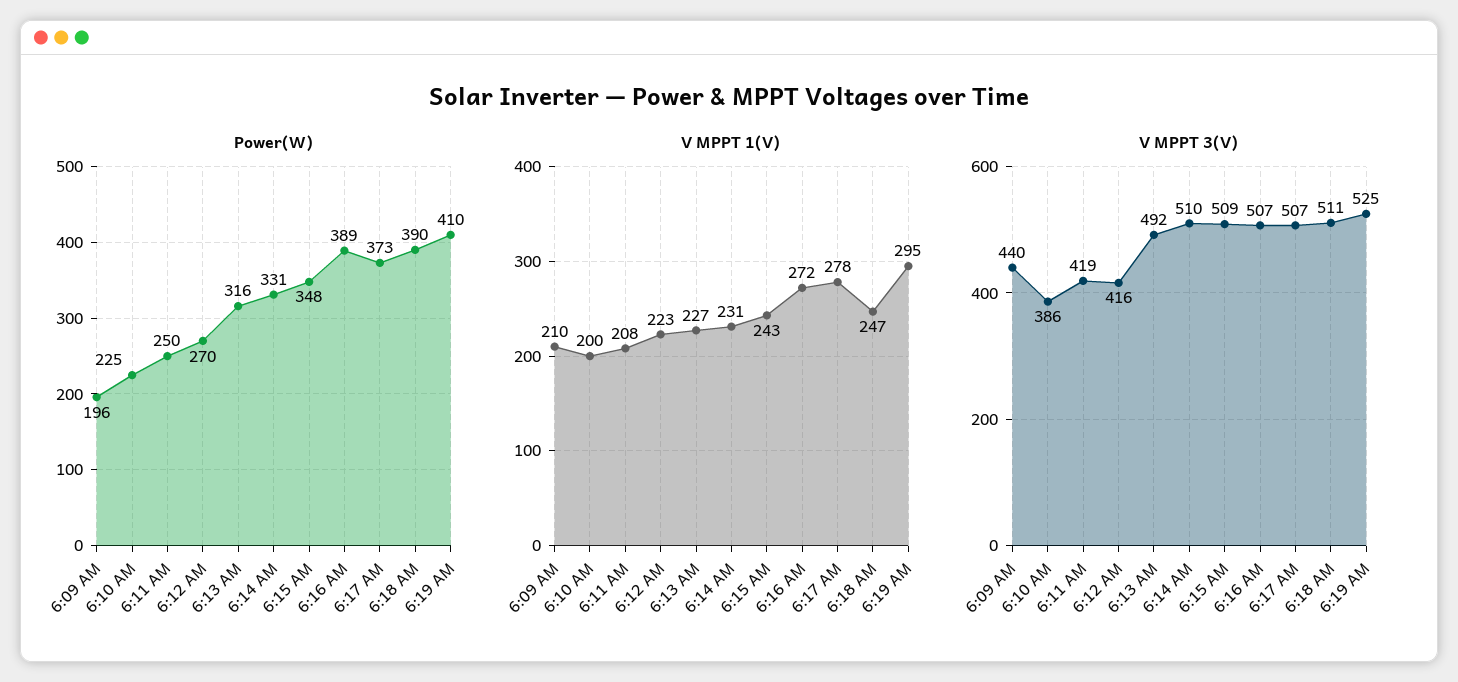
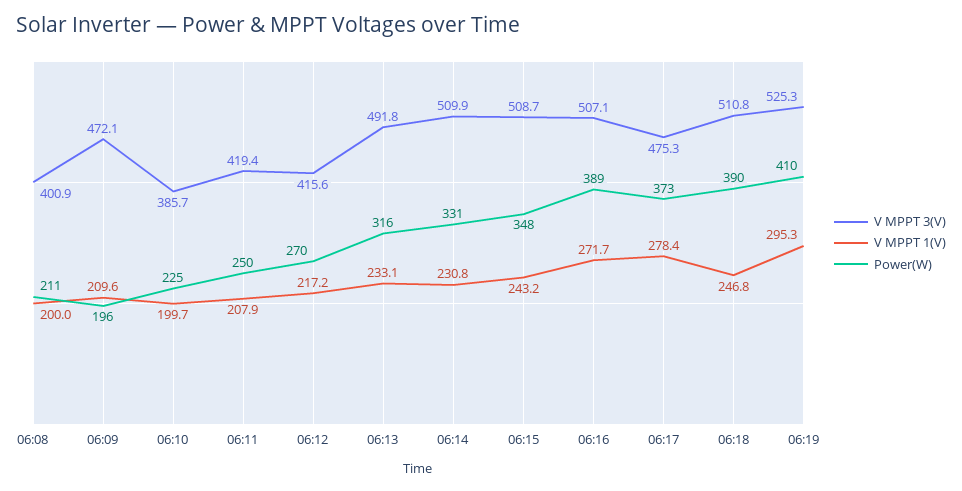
  {
    "Power(W)": {
      "6:09 AM": 196,
      "6:10 AM": 225,
      "6:11 AM": 250,
      "6:12 AM": 270,
      "6:13 AM": 316,
      "6:14 AM": 331,
      "6:15 AM": 348,
      "6:16 AM": 389,
      "6:17 AM": 373,
      "6:18 AM": 390,
-     "6:19 AM": 410
+     "6:19 AM": 410,
+     "06:08": 211
    },
    "V MPPT 1(V)": {
      "6:09 AM": 209.6,
      "6:10 AM": 199.7,
      "6:11 AM": 207.9,
-     "6:12 AM": 223,
+     "6:12 AM": 217.2,
-     "6:13 AM": 227,
+     "6:13 AM": 233.1,
      "6:14 AM": 230.8,
      "6:15 AM": 243.2,
      "6:16 AM": 271.7,
      "6:17 AM": 278.4,
      "6:18 AM": 246.8,
-     "6:19 AM": 295.3
+     "6:19 AM": 295.3,
+     "06:08": 200
    },
    "V MPPT 3(V)": {
-     "6:09 AM": 440,
+     "6:09 AM": 472.1,
      "6:10 AM": 385.7,
      "6:11 AM": 419.4,
      "6:12 AM": 415.6,
      "6:13 AM": 491.8,
      "6:14 AM": 509.9,
      "6:15 AM": 508.7,
      "6:16 AM": 507.1,
-     "6:17 AM": 507,
+     "6:17 AM": 475.3,
      "6:18 AM": 510.8,
-     "6:19 AM": 525.3
+     "6:19 AM": 525.3,
+     "06:08": 400.9
    }
  }

